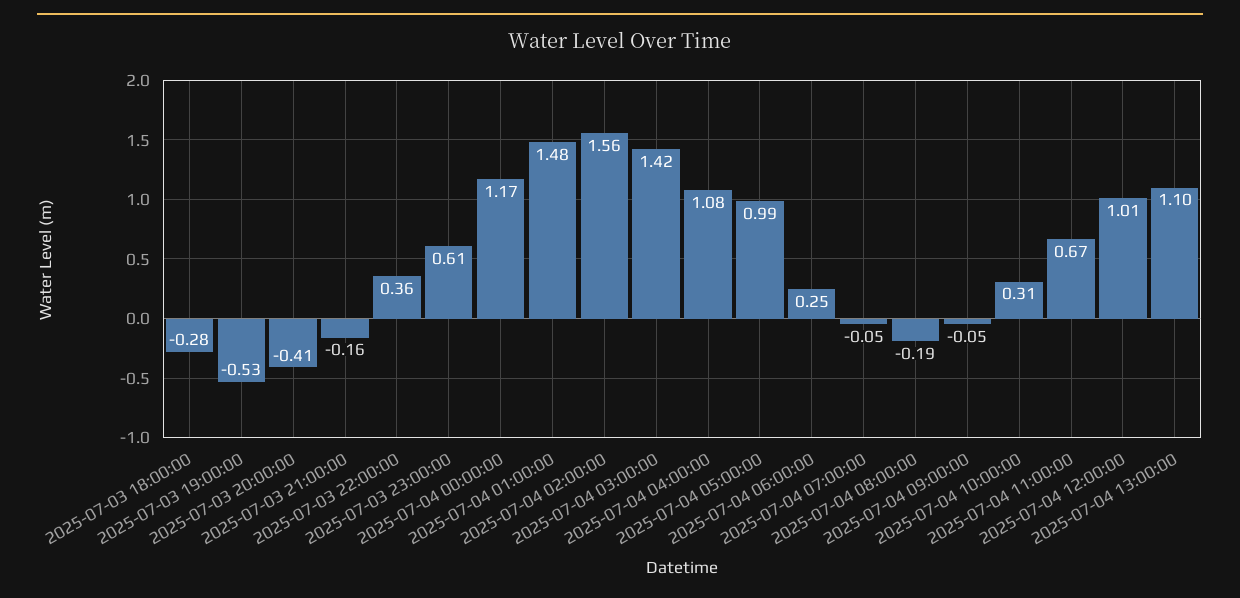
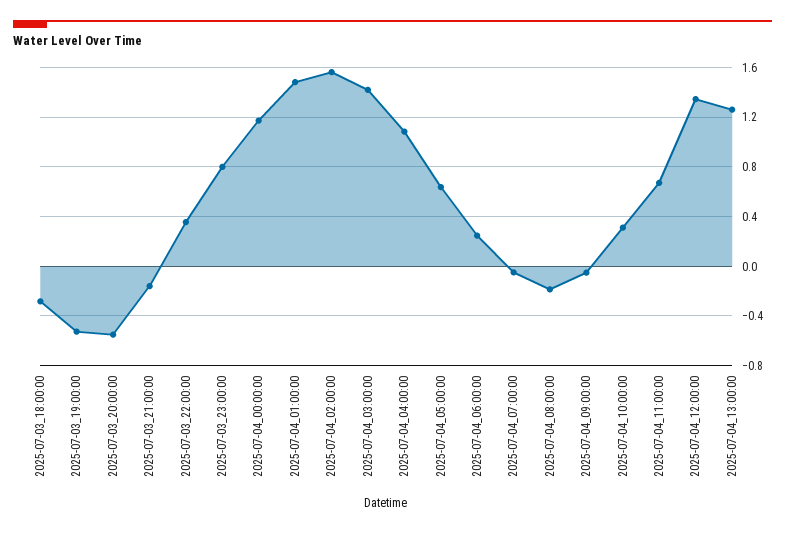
  {
    "2025-07-03 18:00:00": -0.28,
    "2025-07-03 19:00:00": -0.53,
-   "2025-07-03 20:00:00": -0.41,
+   "2025-07-03 20:00:00": -0.55,
    "2025-07-03 21:00:00": -0.16,
    "2025-07-03 22:00:00": 0.36,
-   "2025-07-03 23:00:00": 0.61,
+   "2025-07-03 23:00:00": 0.8,
    "2025-07-04 00:00:00": 1.17,
    "2025-07-04 01:00:00": 1.48,
    "2025-07-04 02:00:00": 1.56,
    "2025-07-04 03:00:00": 1.42,
    "2025-07-04 04:00:00": 1.08,
-   "2025-07-04 05:00:00": 0.99,
+   "2025-07-04 05:00:00": 0.65,
    "2025-07-04 06:00:00": 0.25,
    "2025-07-04 07:00:00": -0.05,
    "2025-07-04 08:00:00": -0.19,
    "2025-07-04 09:00:00": -0.05,
    "2025-07-04 10:00:00": 0.31,
    "2025-07-04 11:00:00": 0.67,
-   "2025-07-04 12:00:00": 1.01,
+   "2025-07-04 12:00:00": 1.35,
-   "2025-07-04 13:00:00": 1.1
+   "2025-07-04 13:00:00": 1.25
  }

